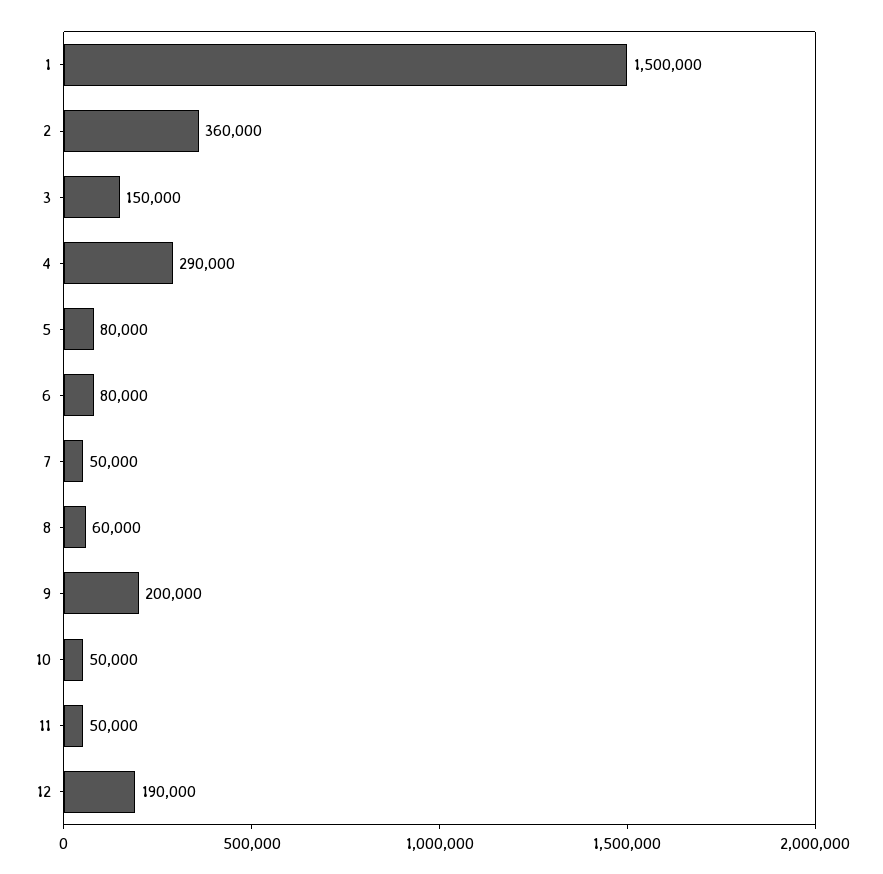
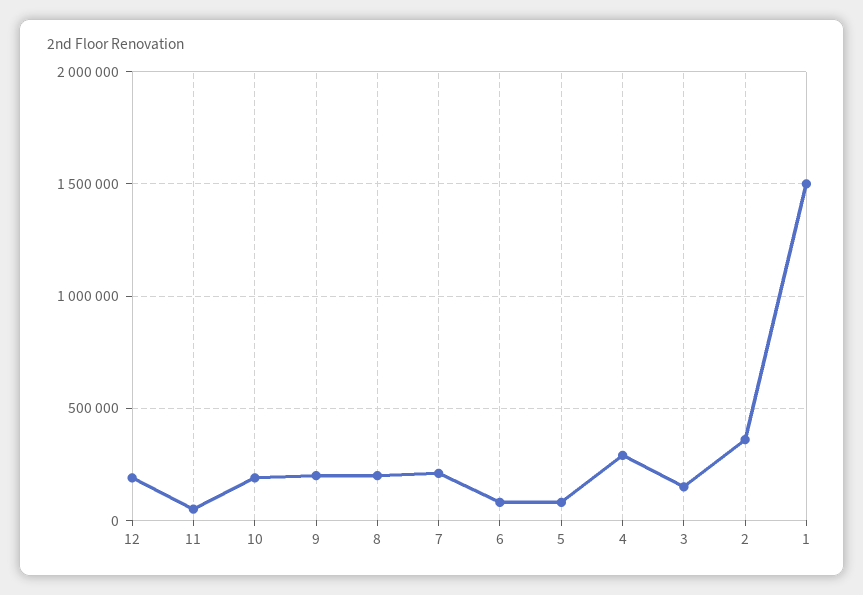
  {
    "1": 1500000,
    "2": 360000,
    "3": 150000,
    "4": 290000,
    "5": 80000,
    "6": 80000,
-   "7": 50000,
+   "7": 200000,
-   "8": 60000,
+   "8": 200000,
    "9": 200000,
-   "10": 50000,
+   "10": 200000,
    "11": 50000,
    "12": 190000
  }

